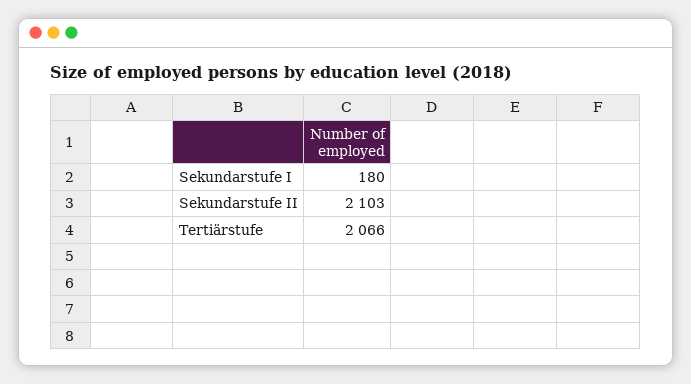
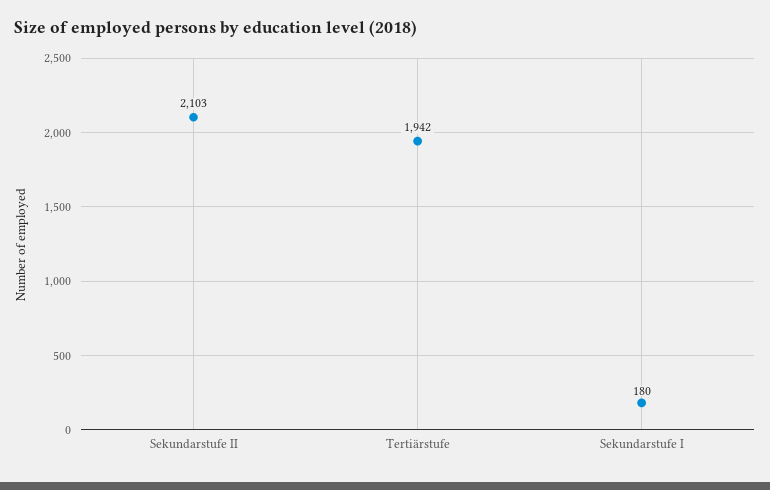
  {
    "Sekundarstufe I": 180,
    "Sekundarstufe II": 2103,
-   "Tertiärstufe": 2066
+   "Tertiärstufe": 1942
  }

